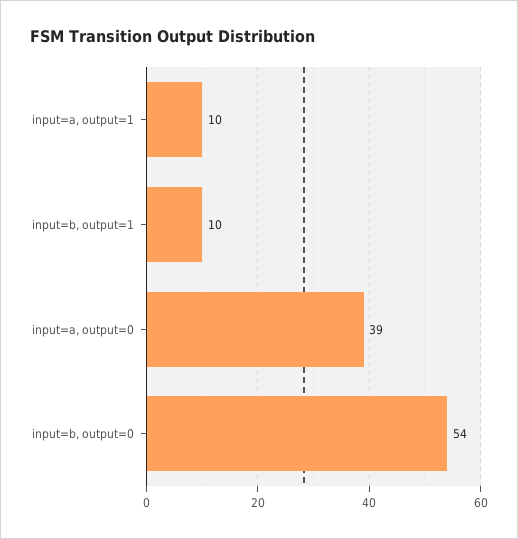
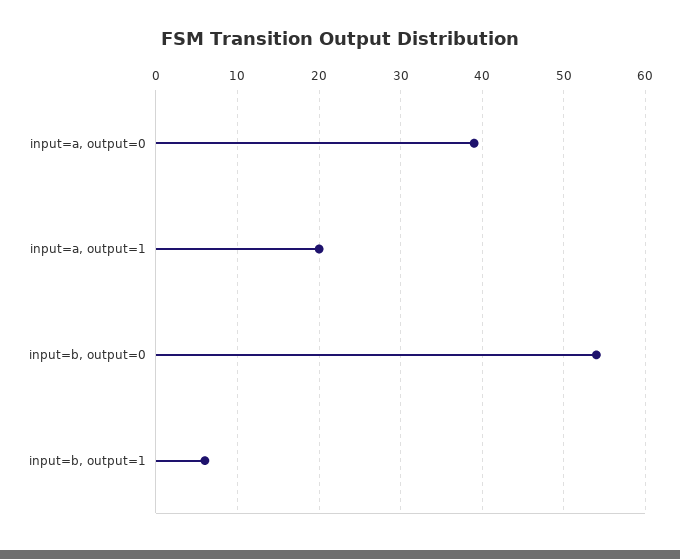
  {
-   "input=a, output=1": 10,
+   "input=a, output=1": 20,
-   "input=b, output=1": 10,
+   "input=b, output=1": 6,
    "input=a, output=0": 39,
    "input=b, output=0": 54
  }

